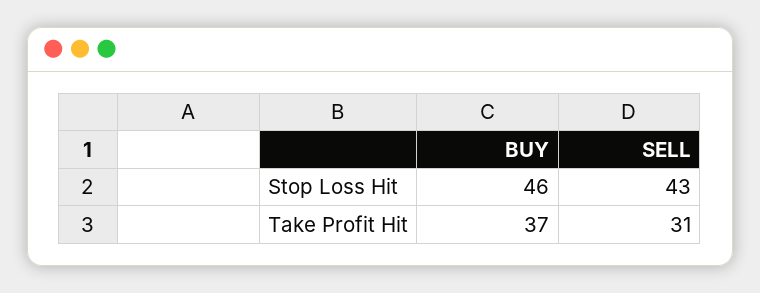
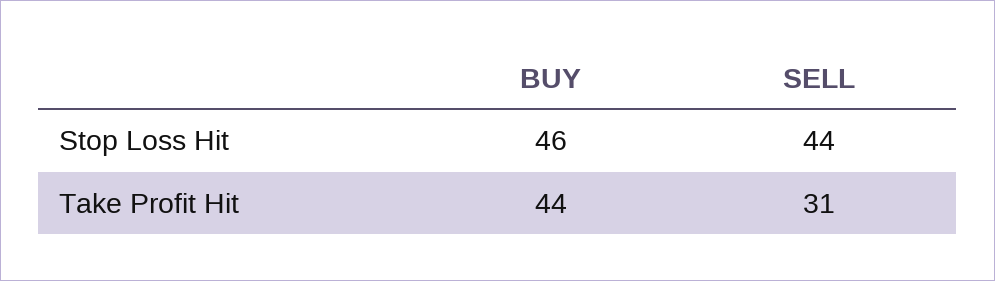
  {
    "BUY": {
      "Stop Loss Hit": 46,
-     "Take Profit Hit": 37
+     "Take Profit Hit": 44
    },
    "SELL": {
-     "Stop Loss Hit": 43,
+     "Stop Loss Hit": 44,
      "Take Profit Hit": 31
    }
  }

